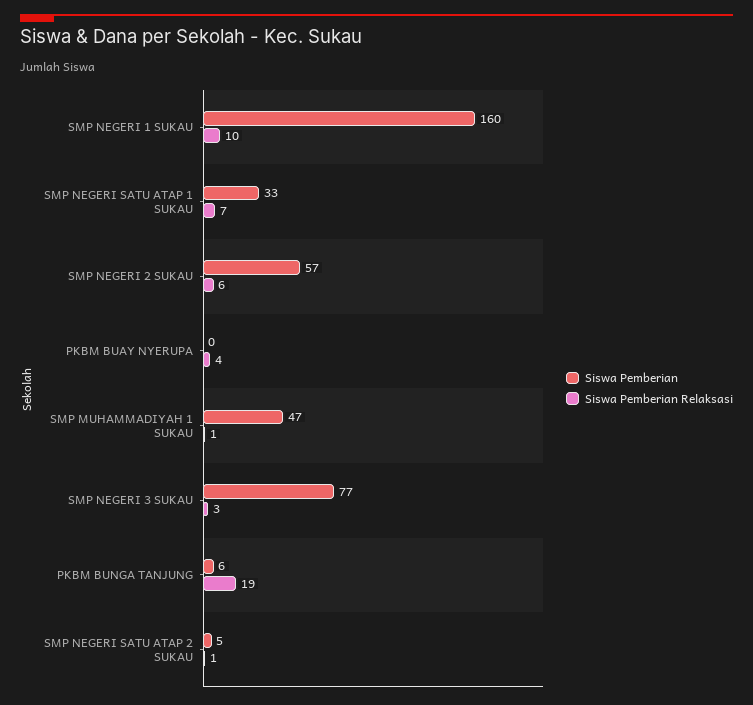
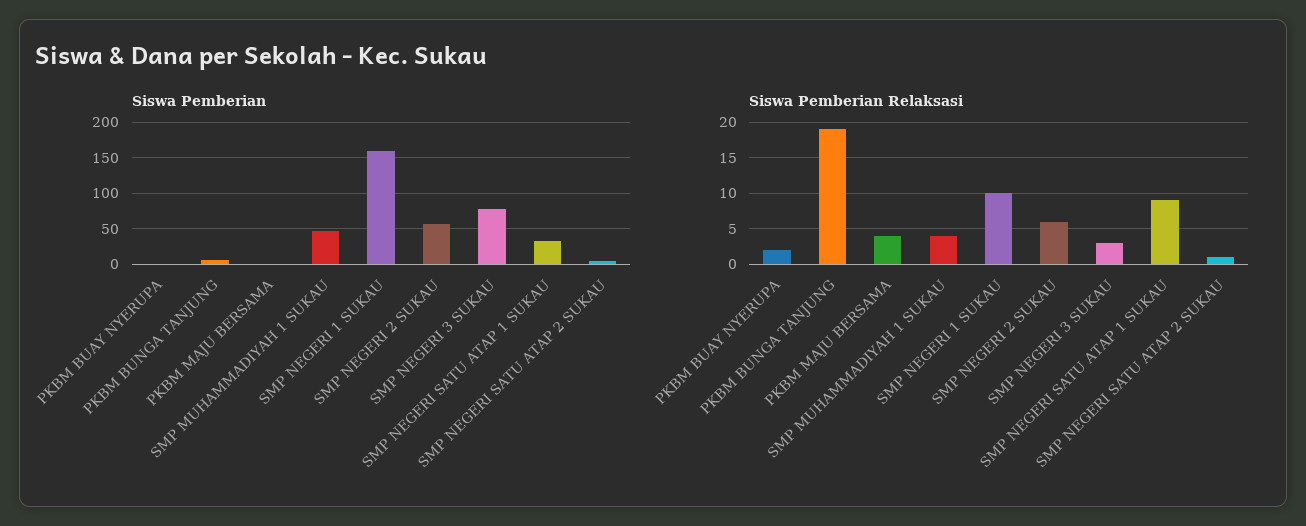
  {
    "Siswa Pemberian": {
      "SMP NEGERI 1 SUKAU": 160,
      "SMP NEGERI SATU ATAP 1 SUKAU": 33,
      "SMP NEGERI 2 SUKAU": 57,
      "PKBM BUAY NYERUPA": 0,
      "SMP MUHAMMADIYAH 1 SUKAU": 47,
      "SMP NEGERI 3 SUKAU": 77,
      "PKBM BUNGA TANJUNG": 6,
-     "SMP NEGERI SATU ATAP 2 SUKAU": 5
+     "SMP NEGERI SATU ATAP 2 SUKAU": 5,
+     "PKBM MAJU BERSAMA": 0
    },
    "Siswa Pemberian Relaksasi": {
      "SMP NEGERI 1 SUKAU": 10,
-     "SMP NEGERI SATU ATAP 1 SUKAU": 7,
+     "SMP NEGERI SATU ATAP 1 SUKAU": 9,
      "SMP NEGERI 2 SUKAU": 6,
-     "PKBM BUAY NYERUPA": 4,
+     "PKBM BUAY NYERUPA": 2,
-     "SMP MUHAMMADIYAH 1 SUKAU": 1,
+     "SMP MUHAMMADIYAH 1 SUKAU": 4,
      "SMP NEGERI 3 SUKAU": 3,
      "PKBM BUNGA TANJUNG": 19,
-     "SMP NEGERI SATU ATAP 2 SUKAU": 1
+     "SMP NEGERI SATU ATAP 2 SUKAU": 1,
+     "PKBM MAJU BERSAMA": 4
    }
  }

